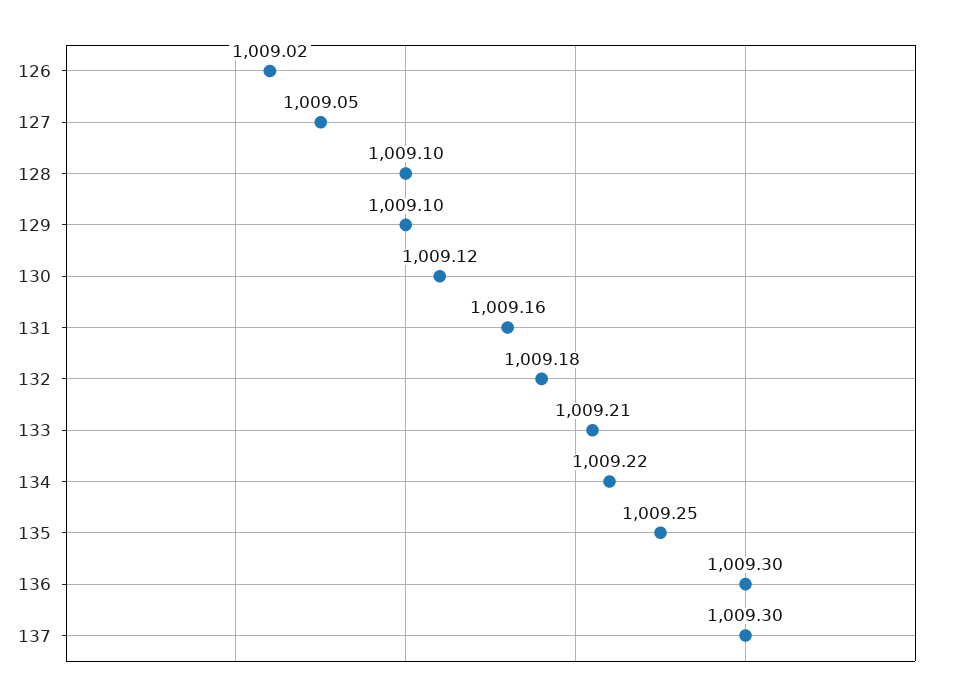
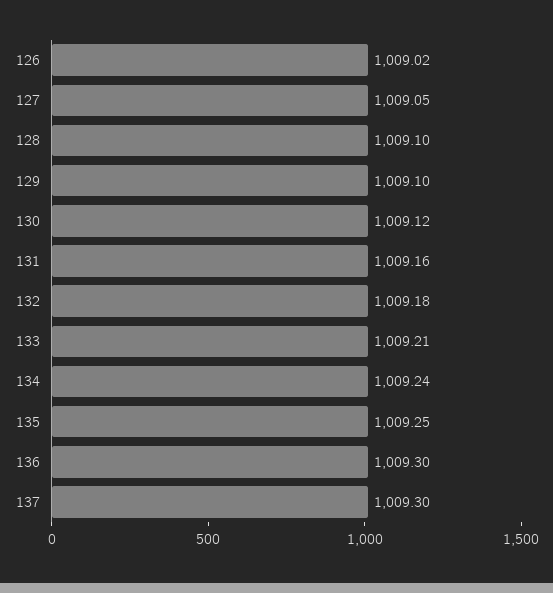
  {
    "126": 1009.02,
    "127": 1009.05,
    "128": 1009.1,
    "129": 1009.1,
    "130": 1009.12,
    "131": 1009.16,
    "132": 1009.18,
    "133": 1009.21,
-   "134": 1009.22,
+   "134": 1009.24,
    "135": 1009.25,
    "136": 1009.3,
    "137": 1009.3
  }

